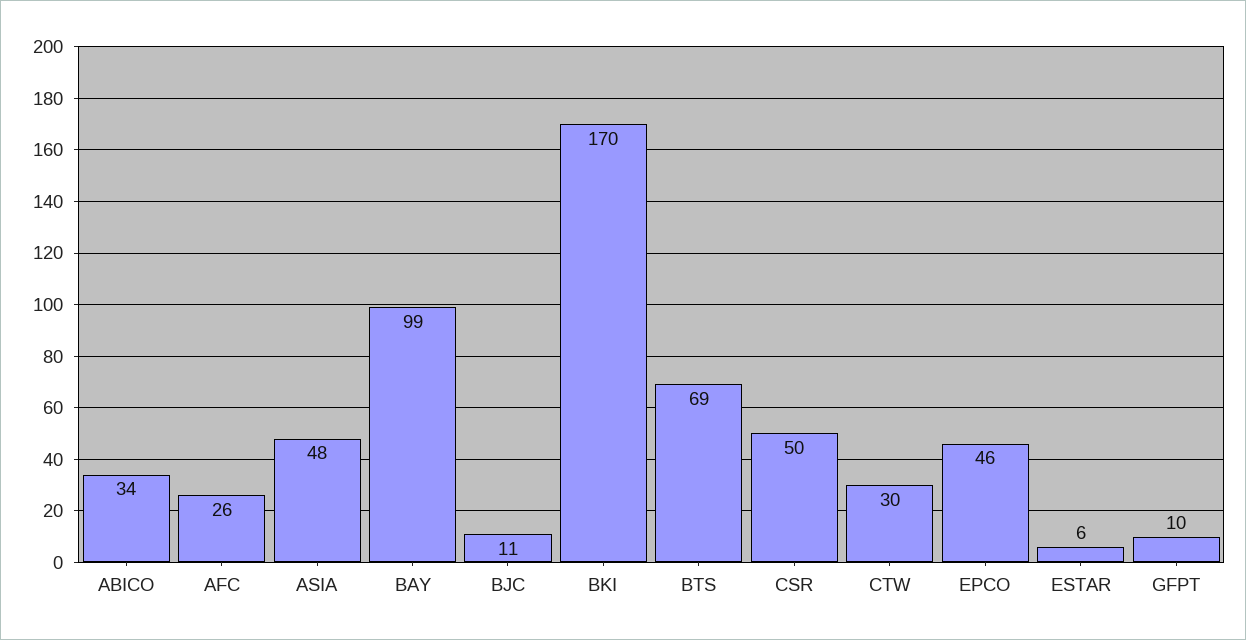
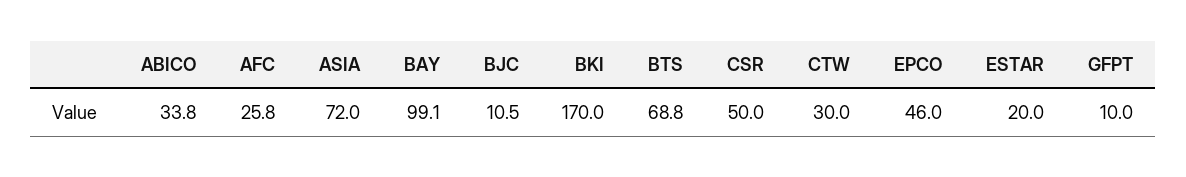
  {
    "ABICO": 33.8,
    "AFC": 25.8,
-   "ASIA": 48,
+   "ASIA": 72,
    "BAY": 99.1,
    "BJC": 10.5,
    "BKI": 170,
    "BTS": 68.8,
    "CSR": 50,
    "CTW": 30,
    "EPCO": 46,
-   "ESTAR": 6,
+   "ESTAR": 20,
    "GFPT": 10
  }

